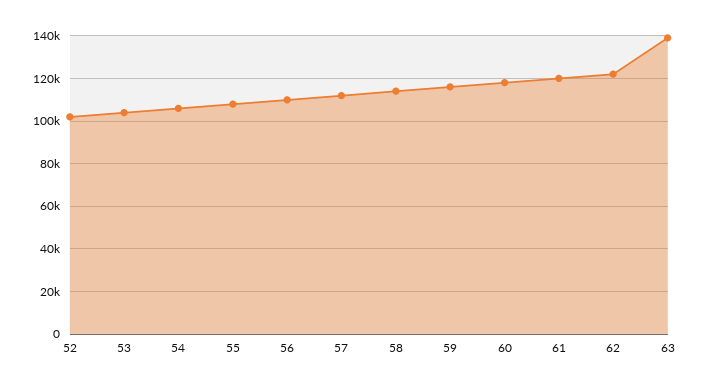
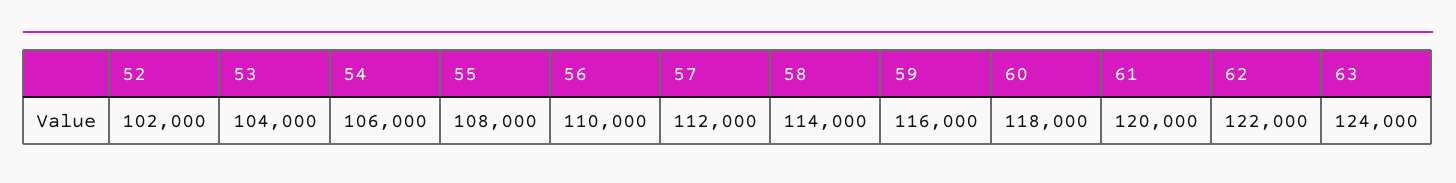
  {
    "52": 102000,
    "53": 104000,
    "54": 106000,
    "55": 108000,
    "56": 110000,
    "57": 112000,
    "58": 114000,
    "59": 116000,
    "60": 118000,
    "61": 120000,
    "62": 122000,
-   "63": 140000
+   "63": 124000
  }

